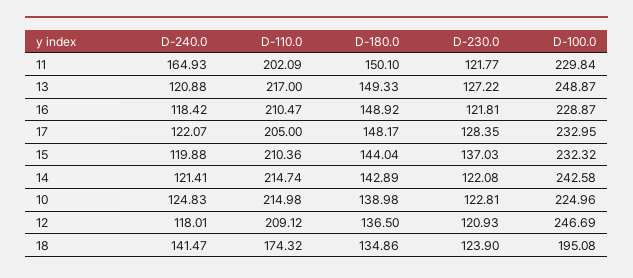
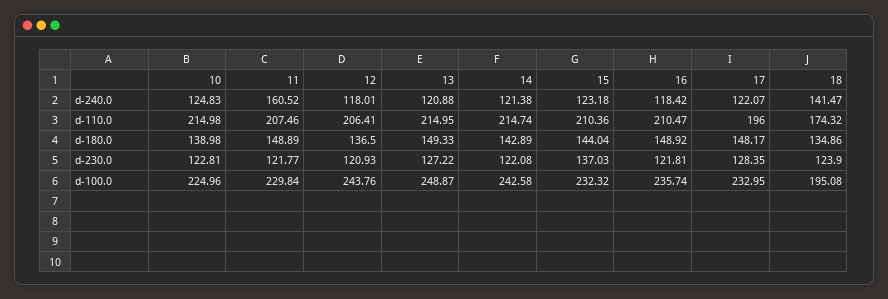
  {
    "D-240.0": {
-     "11": 164.93,
+     "11": 160.52,
      "13": 120.88,
      "16": 118.42,
      "17": 122.07,
-     "15": 119.88,
+     "15": 123.18,
-     "14": 121.41,
+     "14": 121.38,
      "10": 124.83,
      "12": 118.01,
      "18": 141.47
    },
    "D-110.0": {
-     "11": 202.09,
+     "11": 207.46,
-     "13": 217,
+     "13": 214.95,
      "16": 210.47,
-     "17": 205,
+     "17": 196,
      "15": 210.36,
      "14": 214.74,
      "10": 214.98,
-     "12": 209.12,
+     "12": 206.41,
      "18": 174.32
    },
    "D-180.0": {
-     "11": 150.1,
+     "11": 148.89,
      "13": 149.33,
      "16": 148.92,
      "17": 148.17,
      "15": 144.04,
      "14": 142.89,
      "10": 138.98,
      "12": 136.5,
      "18": 134.86
    },
    "D-230.0": {
      "11": 121.77,
      "13": 127.22,
      "16": 121.81,
      "17": 128.35,
      "15": 137.03,
      "14": 122.08,
      "10": 122.81,
      "12": 120.93,
      "18": 123.9
    },
    "D-100.0": {
      "11": 229.84,
      "13": 248.87,
-     "16": 228.87,
+     "16": 235.74,
      "17": 232.95,
      "15": 232.32,
      "14": 242.58,
      "10": 224.96,
-     "12": 246.69,
+     "12": 243.76,
      "18": 195.08
    }
  }

